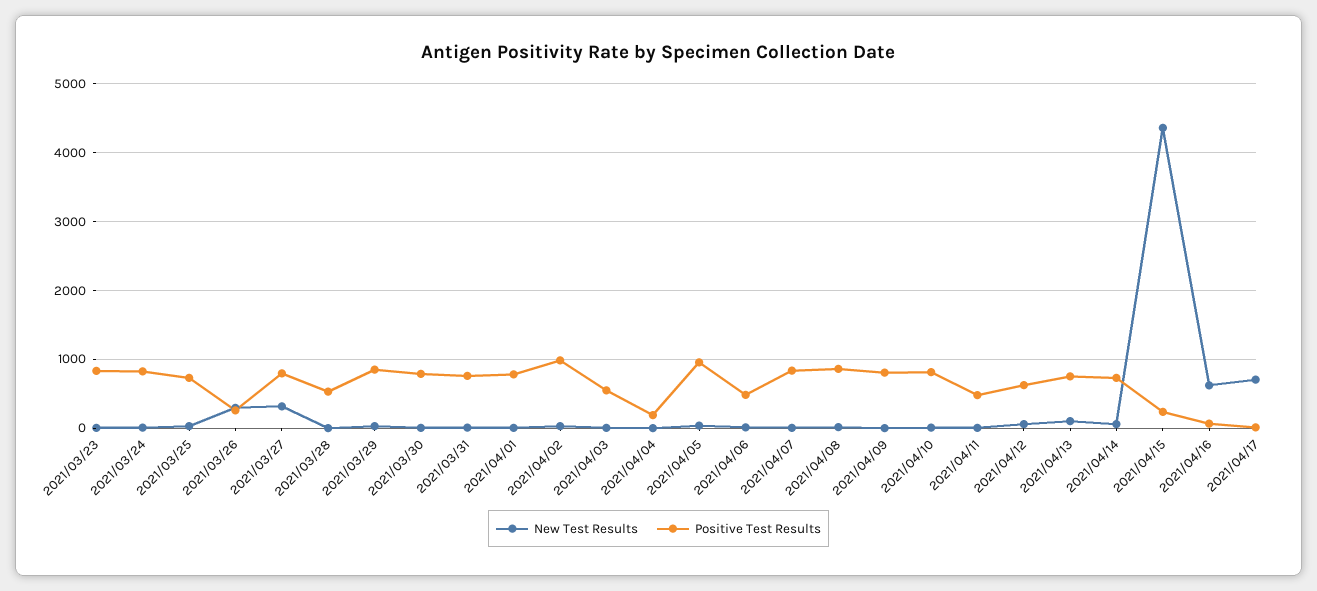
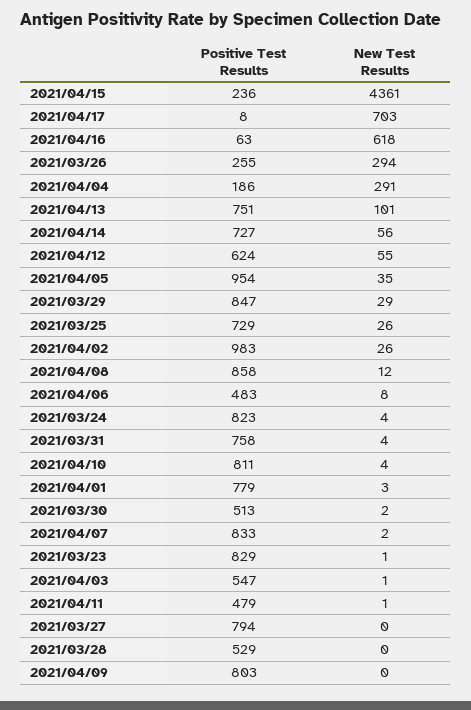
  {
    "New Test Results": {
      "2021/03/23": 1,
      "2021/03/24": 4,
      "2021/03/25": 26,
      "2021/03/26": 294,
-     "2021/03/27": 300,
+     "2021/03/27": 0,
      "2021/03/28": 0,
      "2021/03/29": 29,
      "2021/03/30": 2,
      "2021/03/31": 4,
      "2021/04/01": 3,
      "2021/04/02": 26,
      "2021/04/03": 1,
-     "2021/04/04": 0,
+     "2021/04/04": 291,
      "2021/04/05": 35,
      "2021/04/06": 8,
      "2021/04/07": 2,
      "2021/04/08": 12,
      "2021/04/09": 0,
      "2021/04/10": 4,
      "2021/04/11": 1,
      "2021/04/12": 55,
      "2021/04/13": 101,
      "2021/04/14": 56,
      "2021/04/15": 4361,
      "2021/04/16": 618,
      "2021/04/17": 703
    },
    "Positive Test Results": {
      "2021/03/23": 829,
      "2021/03/24": 823,
      "2021/03/25": 729,
      "2021/03/26": 255,
      "2021/03/27": 794,
      "2021/03/28": 529,
      "2021/03/29": 847,
-     "2021/03/30": 800,
+     "2021/03/30": 513,
      "2021/03/31": 758,
      "2021/04/01": 779,
      "2021/04/02": 983,
      "2021/04/03": 547,
      "2021/04/04": 186,
      "2021/04/05": 954,
      "2021/04/06": 483,
      "2021/04/07": 833,
      "2021/04/08": 858,
      "2021/04/09": 803,
      "2021/04/10": 811,
      "2021/04/11": 479,
      "2021/04/12": 624,
      "2021/04/13": 751,
      "2021/04/14": 727,
      "2021/04/15": 236,
      "2021/04/16": 63,
      "2021/04/17": 8
    }
  }

